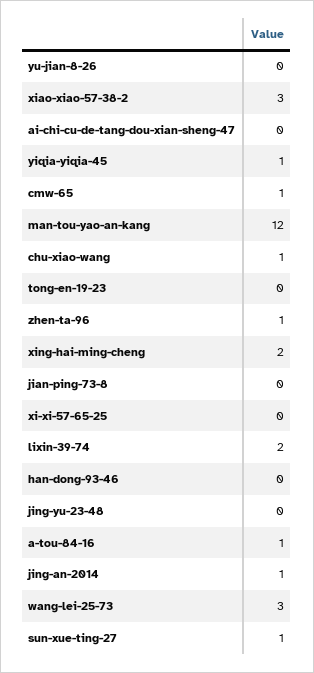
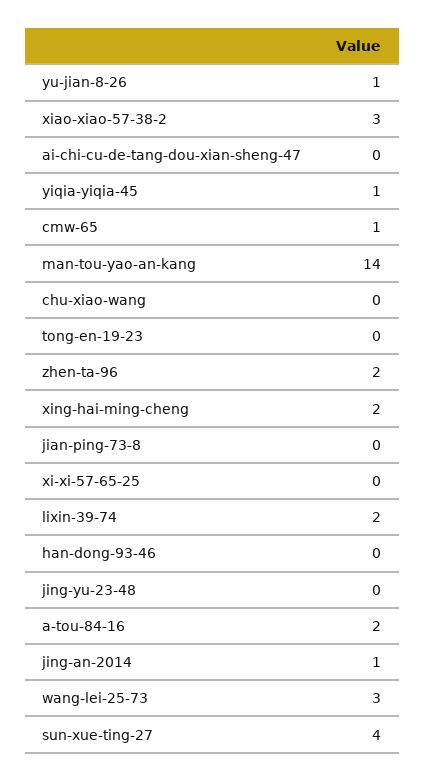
  {
-   "yu-jian-8-26": 0,
+   "yu-jian-8-26": 1,
    "xiao-xiao-57-38-2": 3,
    "ai-chi-cu-de-tang-dou-xian-sheng-47": 0,
    "yiqia-yiqia-45": 1,
    "cmw-65": 1,
-   "man-tou-yao-an-kang": 12,
+   "man-tou-yao-an-kang": 14,
-   "chu-xiao-wang": 1,
+   "chu-xiao-wang": 0,
    "tong-en-19-23": 0,
-   "zhen-ta-96": 1,
+   "zhen-ta-96": 2,
    "xing-hai-ming-cheng": 2,
    "jian-ping-73-8": 0,
    "xi-xi-57-65-25": 0,
    "lixin-39-74": 2,
    "han-dong-93-46": 0,
    "jing-yu-23-48": 0,
-   "a-tou-84-16": 1,
+   "a-tou-84-16": 2,
    "jing-an-2014": 1,
    "wang-lei-25-73": 3,
-   "sun-xue-ting-27": 1
+   "sun-xue-ting-27": 4
  }

